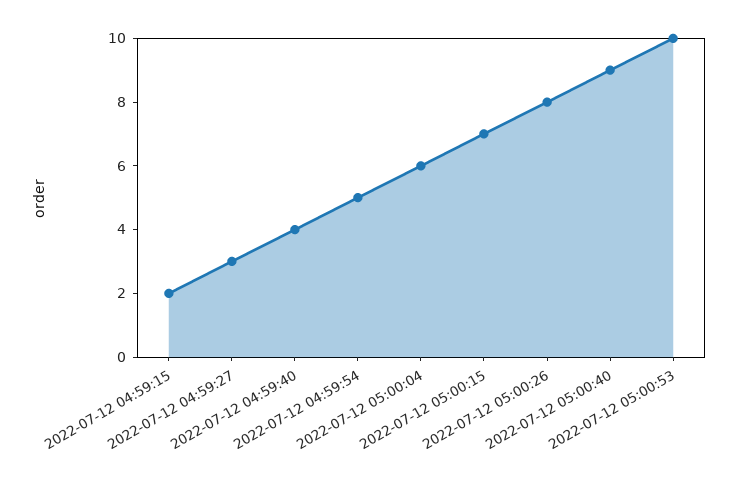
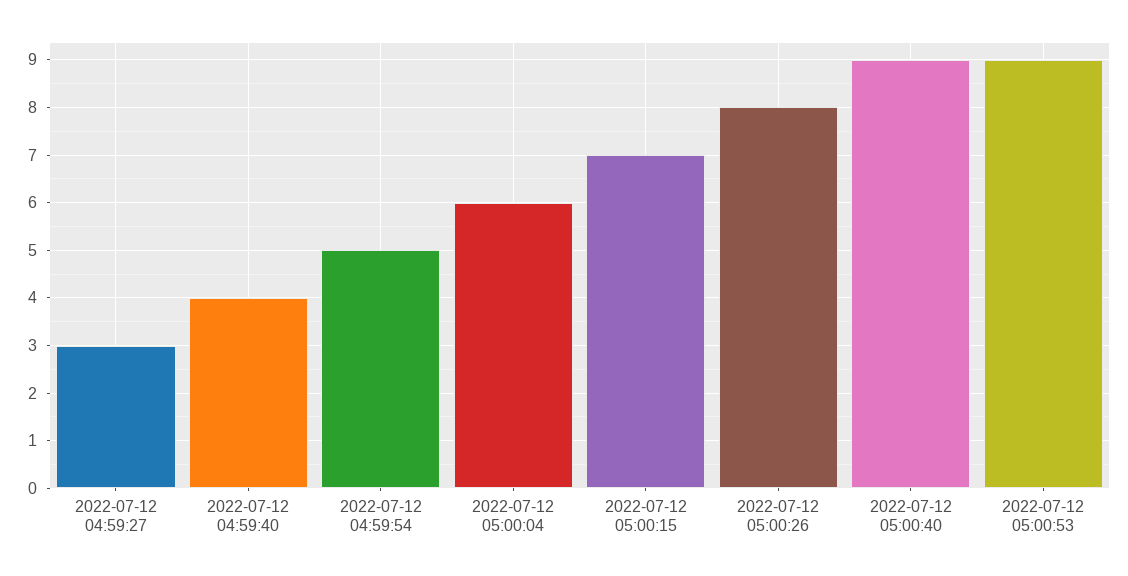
  {
-   "2022-07-12 04:59:15": 2,
    "2022-07-12 04:59:27": 3,
    "2022-07-12 04:59:40": 4,
    "2022-07-12 04:59:54": 5,
    "2022-07-12 05:00:04": 6,
    "2022-07-12 05:00:15": 7,
    "2022-07-12 05:00:26": 8,
    "2022-07-12 05:00:40": 9,
-   "2022-07-12 05:00:53": 10
+   "2022-07-12 05:00:53": 9
  }

